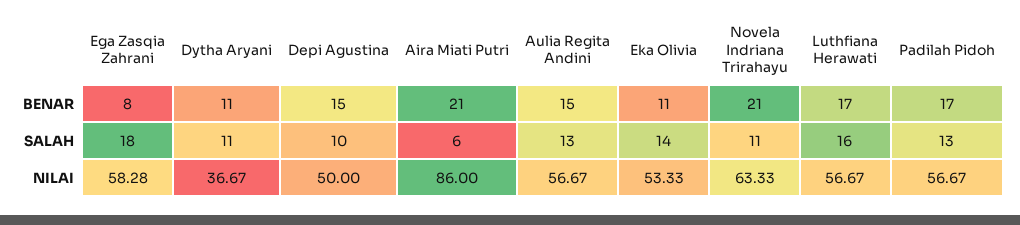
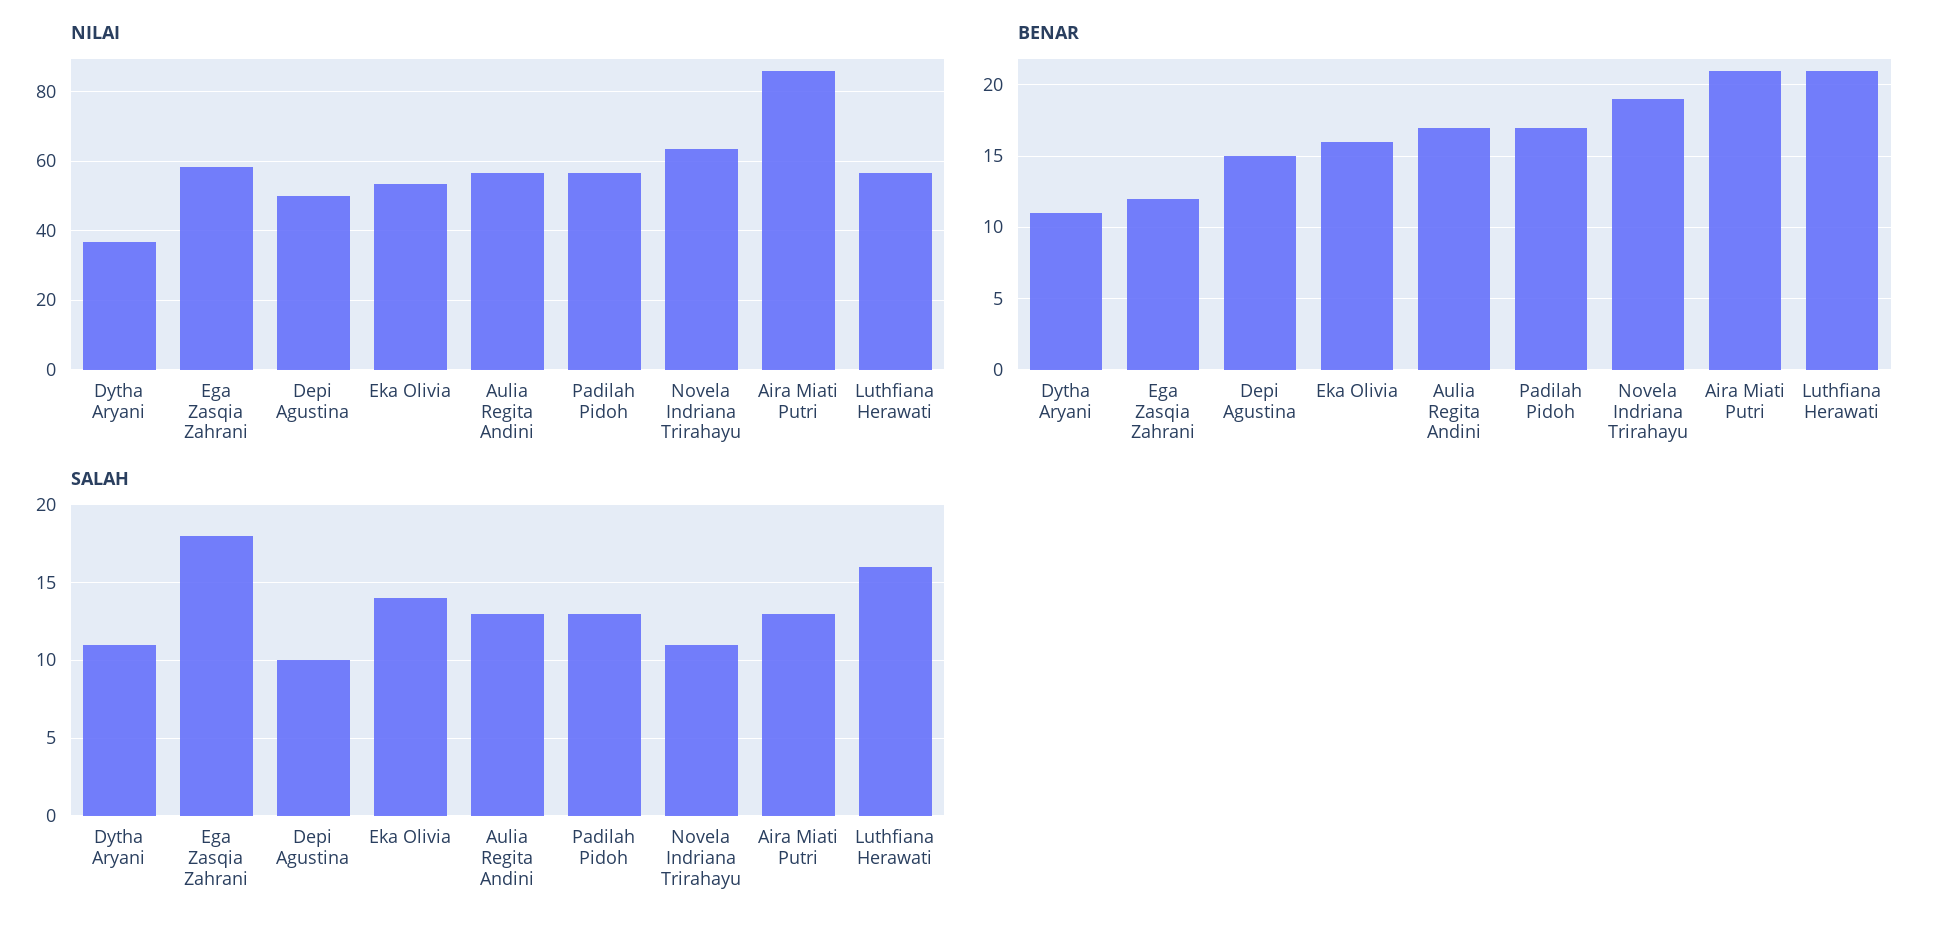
  {
    "BENAR": {
-     "Ega Zasqia Zahrani": 8,
+     "Ega Zasqia Zahrani": 12,
      "Dytha Aryani": 11,
      "Depi Agustina": 15,
      "Aira Miati Putri": 21,
-     "Aulia Regita Andini": 15,
+     "Aulia Regita Andini": 17,
-     "Eka Olivia": 11,
+     "Eka Olivia": 16,
-     "Novela Indriana Trirahayu": 21,
+     "Novela Indriana Trirahayu": 19,
-     "Luthfiana Herawati": 17,
+     "Luthfiana Herawati": 21,
      "Padilah Pidoh": 17
    },
    "SALAH": {
      "Ega Zasqia Zahrani": 18,
      "Dytha Aryani": 11,
      "Depi Agustina": 10,
-     "Aira Miati Putri": 6,
+     "Aira Miati Putri": 13,
      "Aulia Regita Andini": 13,
      "Eka Olivia": 14,
      "Novela Indriana Trirahayu": 11,
      "Luthfiana Herawati": 16,
      "Padilah Pidoh": 13
    },
    "NILAI": {
      "Ega Zasqia Zahrani": 58.28,
      "Dytha Aryani": 36.67,
      "Depi Agustina": 50,
      "Aira Miati Putri": 86,
      "Aulia Regita Andini": 56.67,
      "Eka Olivia": 53.33,
      "Novela Indriana Trirahayu": 63.33,
      "Luthfiana Herawati": 56.67,
      "Padilah Pidoh": 56.67
    }
  }

